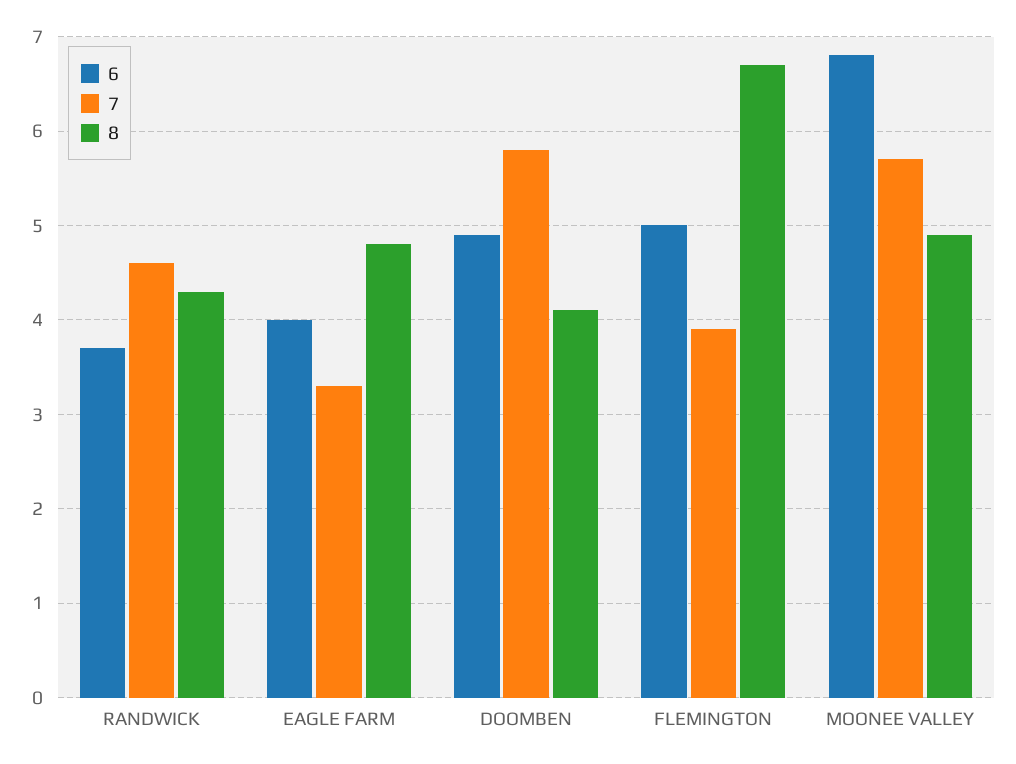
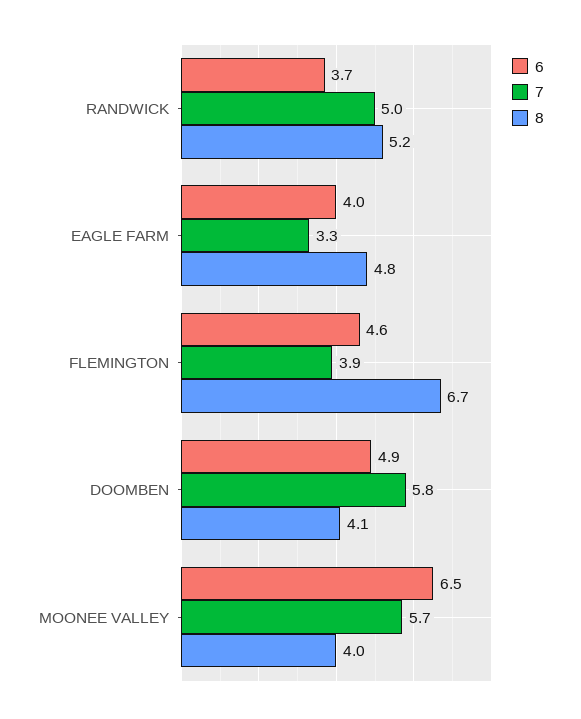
  {
    "6": {
      "RANDWICK": 3.7,
      "EAGLE FARM": 4,
      "DOOMBEN": 4.9,
-     "FLEMINGTON": 5,
+     "FLEMINGTON": 4.6,
-     "MOONEE VALLEY": 6.8
+     "MOONEE VALLEY": 6.5
    },
    "7": {
-     "RANDWICK": 4.6,
+     "RANDWICK": 5,
      "EAGLE FARM": 3.3,
      "DOOMBEN": 5.8,
      "FLEMINGTON": 3.9,
      "MOONEE VALLEY": 5.7
    },
    "8": {
-     "RANDWICK": 4.3,
+     "RANDWICK": 5.2,
      "EAGLE FARM": 4.8,
      "DOOMBEN": 4.1,
      "FLEMINGTON": 6.7,
-     "MOONEE VALLEY": 4.9
+     "MOONEE VALLEY": 4
    }
  }

